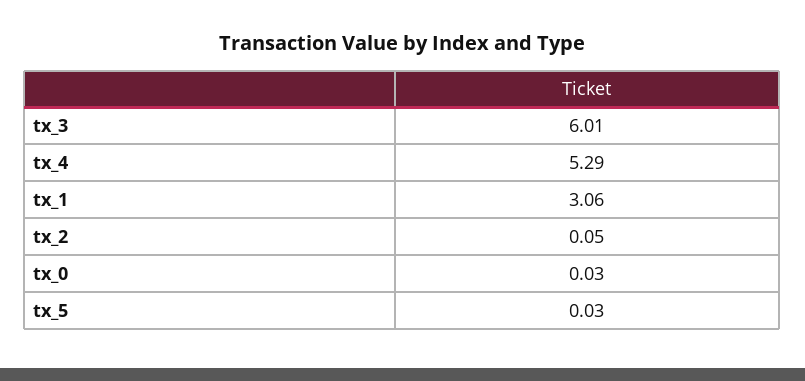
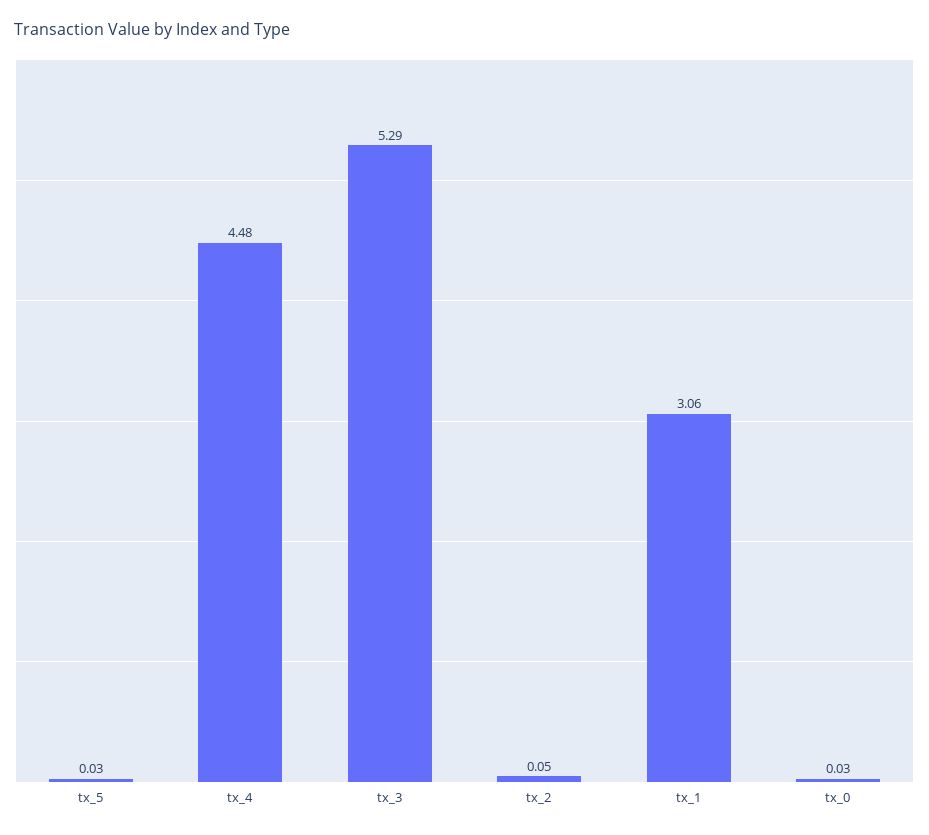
  {
-   "tx_3": 6.01,
+   "tx_3": 5.29,
-   "tx_4": 5.29,
+   "tx_4": 4.48,
    "tx_1": 3.06,
    "tx_2": 0.05,
    "tx_0": 0.03,
    "tx_5": 0.03
  }

